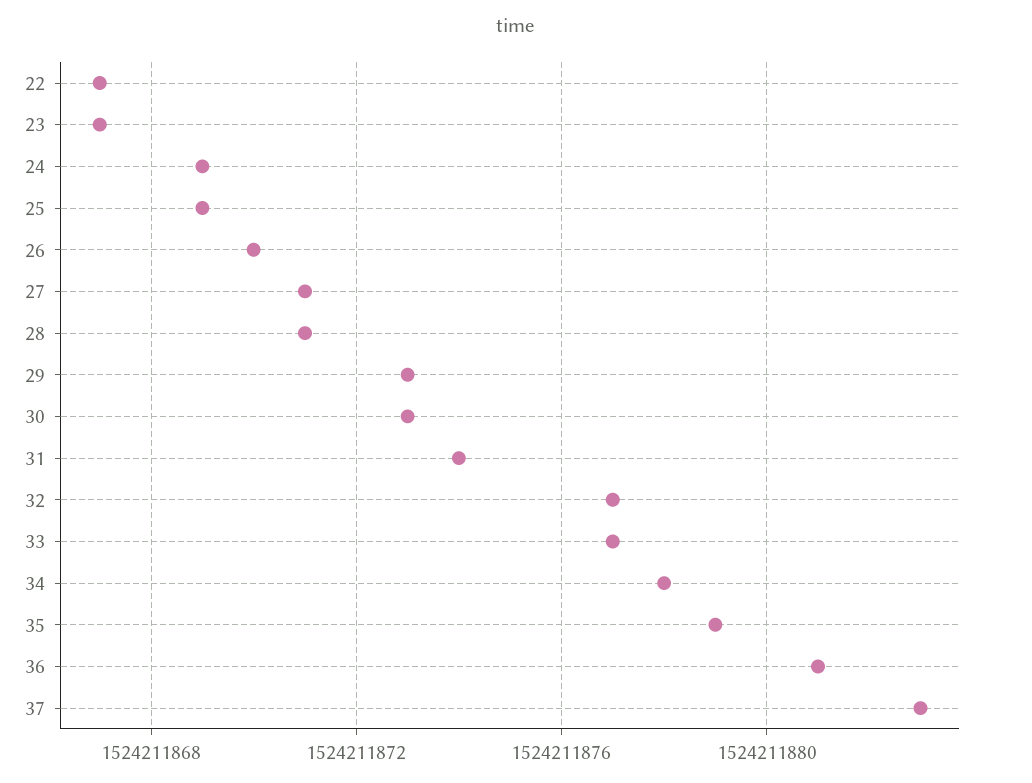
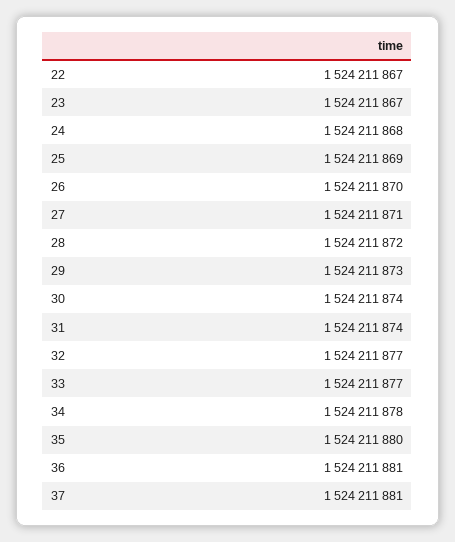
  {
    "22": 1524211867,
    "23": 1524211867,
-   "24": 1524211869,
+   "24": 1524211868,
    "25": 1524211869,
    "26": 1524211870,
    "27": 1524211871,
-   "28": 1524211871,
+   "28": 1524211872,
    "29": 1524211873,
-   "30": 1524211873,
+   "30": 1524211874,
    "31": 1524211874,
    "32": 1524211877,
    "33": 1524211877,
    "34": 1524211878,
-   "35": 1524211879,
+   "35": 1524211880,
    "36": 1524211881,
-   "37": 1524211883
+   "37": 1524211881
  }

